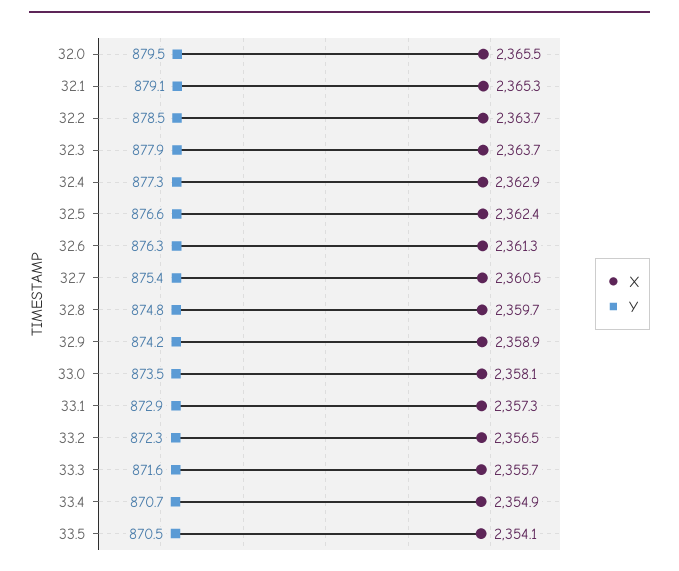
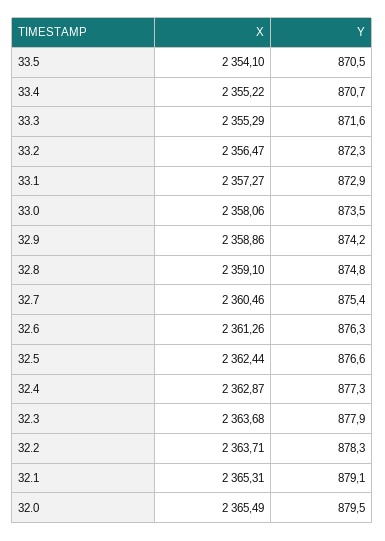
  {
    "X": {
      "32.0": 2365.49,
      "32.1": 2365.31,
      "32.2": 2363.71,
      "32.3": 2363.68,
      "32.4": 2362.87,
      "32.5": 2362.44,
      "32.6": 2361.26,
      "32.7": 2360.46,
-     "32.8": 2359.7,
+     "32.8": 2359.1,
      "32.9": 2358.86,
      "33.0": 2358.06,
      "33.1": 2357.27,
      "33.2": 2356.47,
-     "33.3": 2355.7,
+     "33.3": 2355.29,
-     "33.4": 2354.9,
+     "33.4": 2355.22,
      "33.5": 2354.1
    },
    "Y": {
      "32.0": 879.5,
      "32.1": 879.1,
-     "32.2": 878.5,
+     "32.2": 878.3,
      "32.3": 877.9,
      "32.4": 877.3,
      "32.5": 876.6,
      "32.6": 876.3,
      "32.7": 875.4,
      "32.8": 874.8,
      "32.9": 874.2,
      "33.0": 873.5,
      "33.1": 872.9,
      "33.2": 872.3,
      "33.3": 871.6,
      "33.4": 870.7,
      "33.5": 870.5
    }
  }

